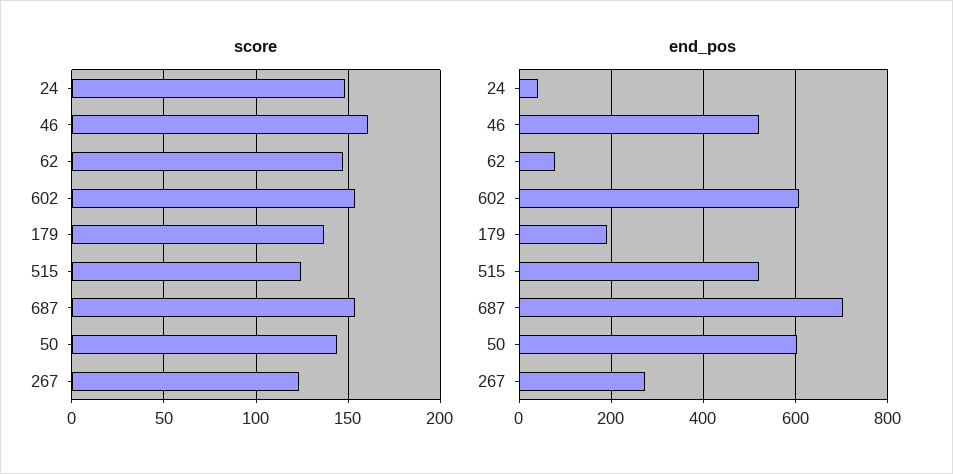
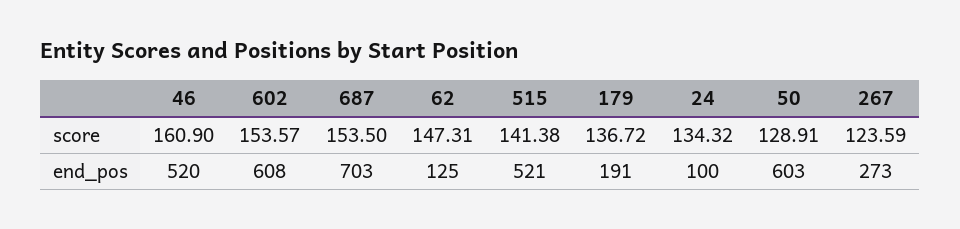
  {
    "score": {
-     "24": 150,
+     "24": 134.32,
      "46": 160.9,
      "62": 147.31,
      "602": 153.57,
      "179": 136.72,
-     "515": 125,
+     "515": 141.38,
      "687": 153.5,
-     "50": 145,
+     "50": 128.91,
      "267": 123.59
    },
    "end_pos": {
-     "24": 40,
+     "24": 100,
      "46": 520,
-     "62": 80,
+     "62": 125,
      "602": 608,
      "179": 191,
      "515": 521,
      "687": 703,
      "50": 603,
      "267": 273
    }
  }

